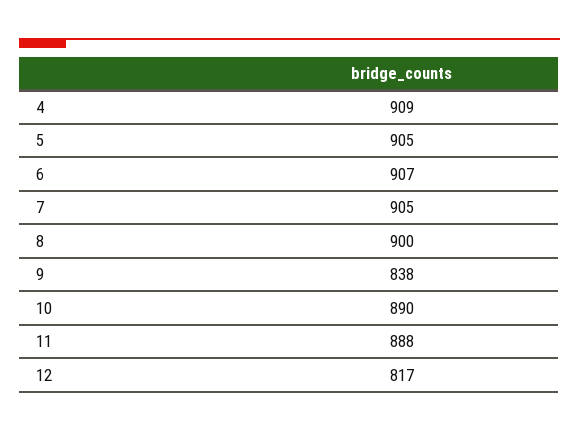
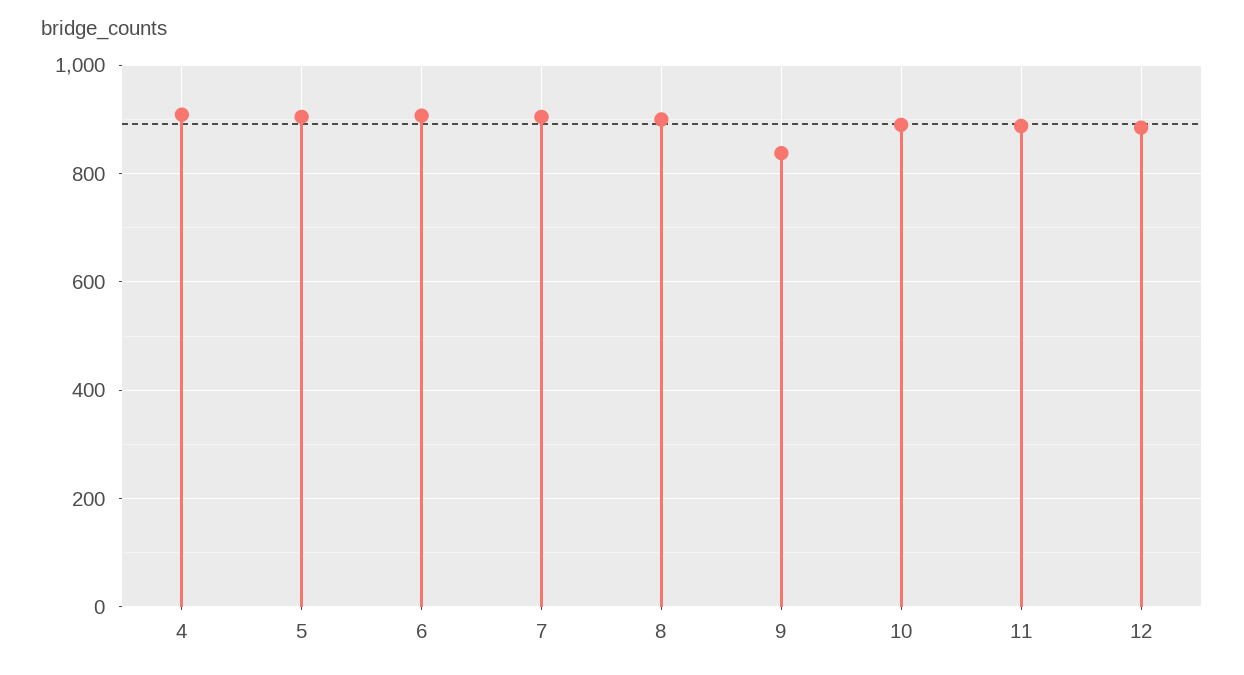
  {
    "4": 909,
    "5": 905,
    "6": 907,
    "7": 905,
    "8": 900,
    "9": 838,
    "10": 890,
    "11": 888,
-   "12": 817
+   "12": 880
  }

